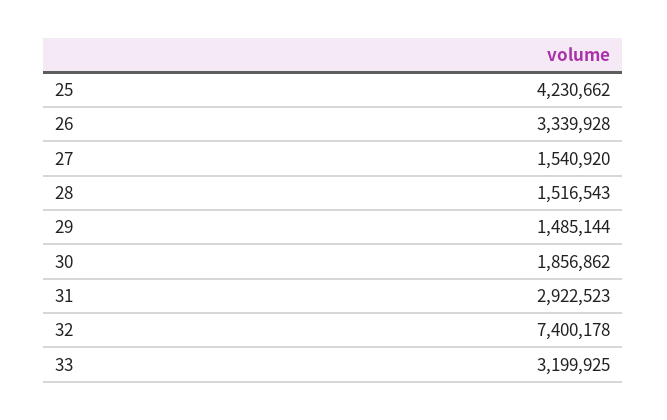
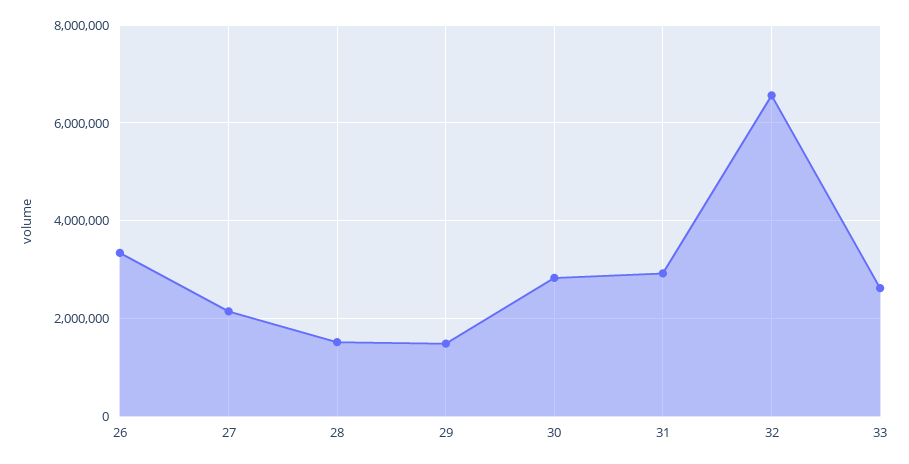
  {
-   "25": 4230662,
    "26": 3339928,
-   "27": 1540920,
+   "27": 2200000,
    "28": 1516543,
    "29": 1485144,
-   "30": 1856862,
+   "30": 2800000,
    "31": 2922523,
-   "32": 7400178,
+   "32": 6600000,
-   "33": 3199925
+   "33": 2600000
  }

